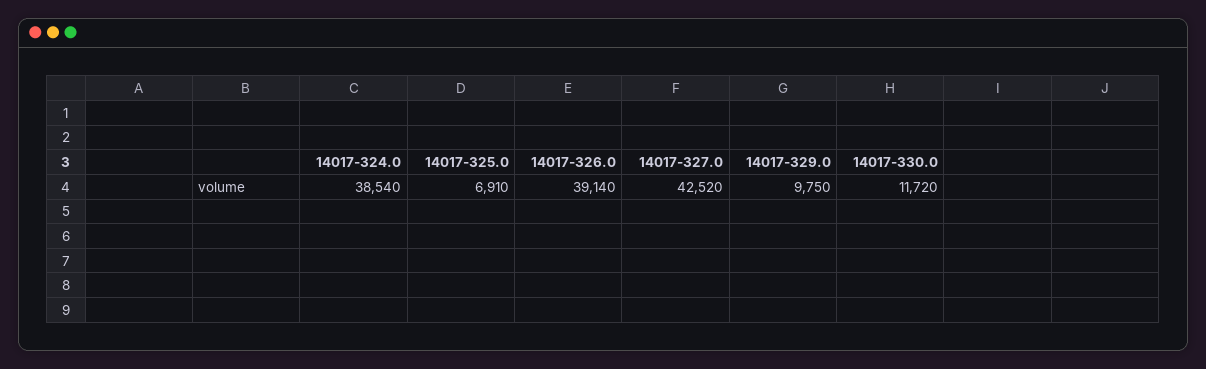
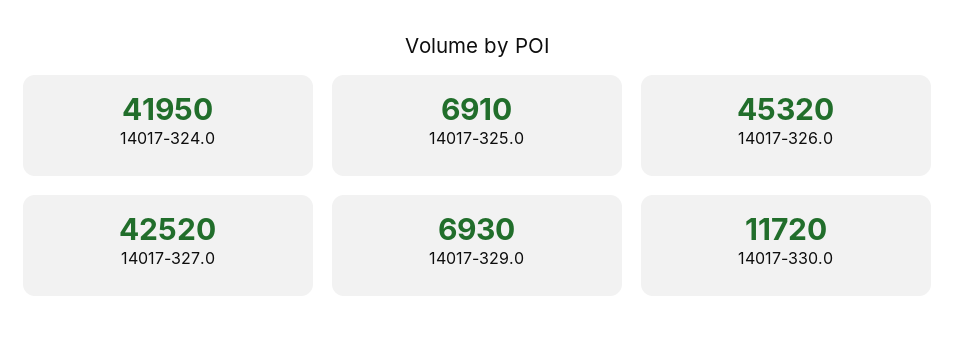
  {
-   "14017-324.0": 38540,
+   "14017-324.0": 41950,
    "14017-325.0": 6910,
-   "14017-326.0": 39140,
+   "14017-326.0": 45320,
    "14017-327.0": 42520,
-   "14017-329.0": 9750,
+   "14017-329.0": 6930,
    "14017-330.0": 11720
  }

